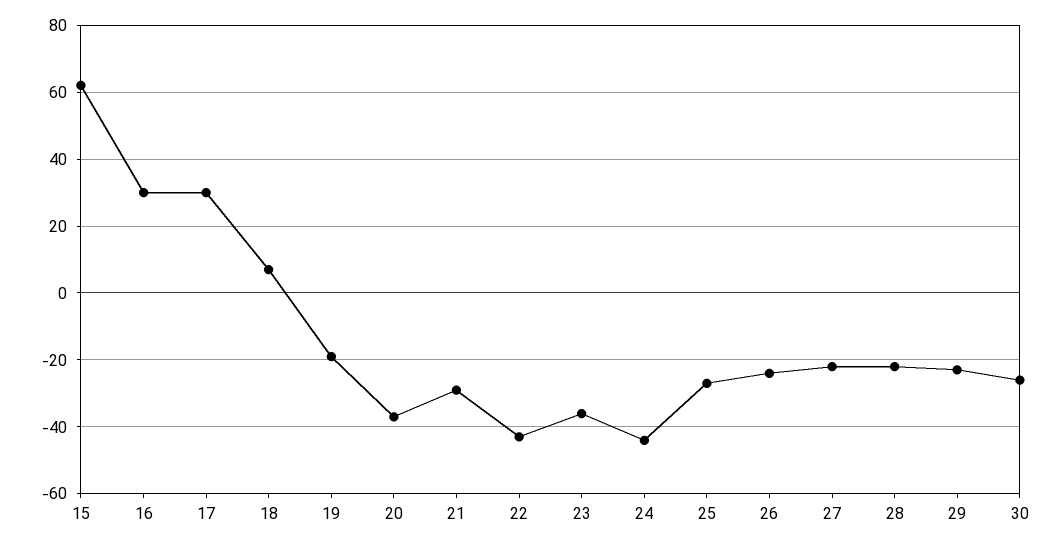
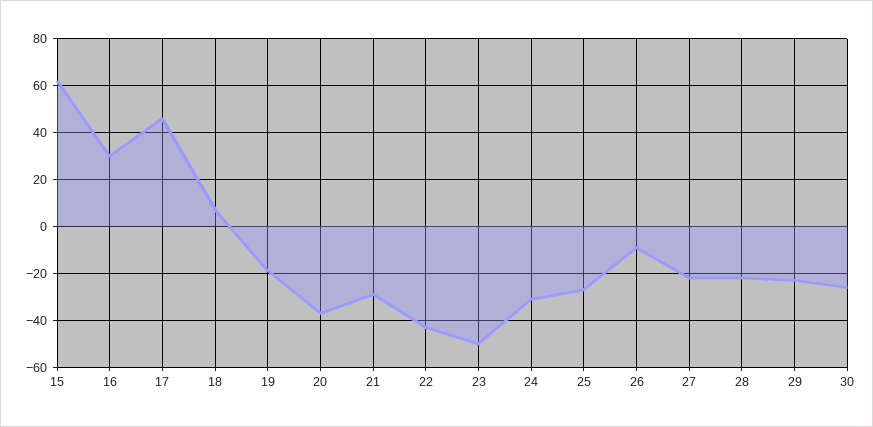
  {
    "15": 60,
    "16": 30,
-   "17": 30,
+   "17": 45,
    "18": 5,
    "19": -20,
    "20": -35,
    "21": -30,
    "22": -45,
-   "23": -35,
+   "23": -50,
-   "24": -45,
+   "24": -30,
    "25": -25,
-   "26": -25,
+   "26": -10,
    "27": -20,
    "28": -20,
    "29": -25,
    "30": -25
  }

